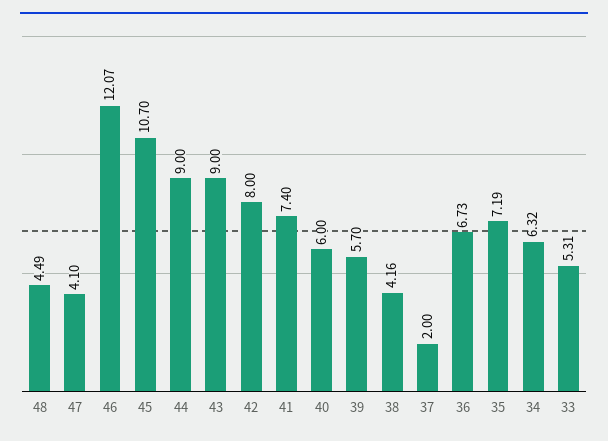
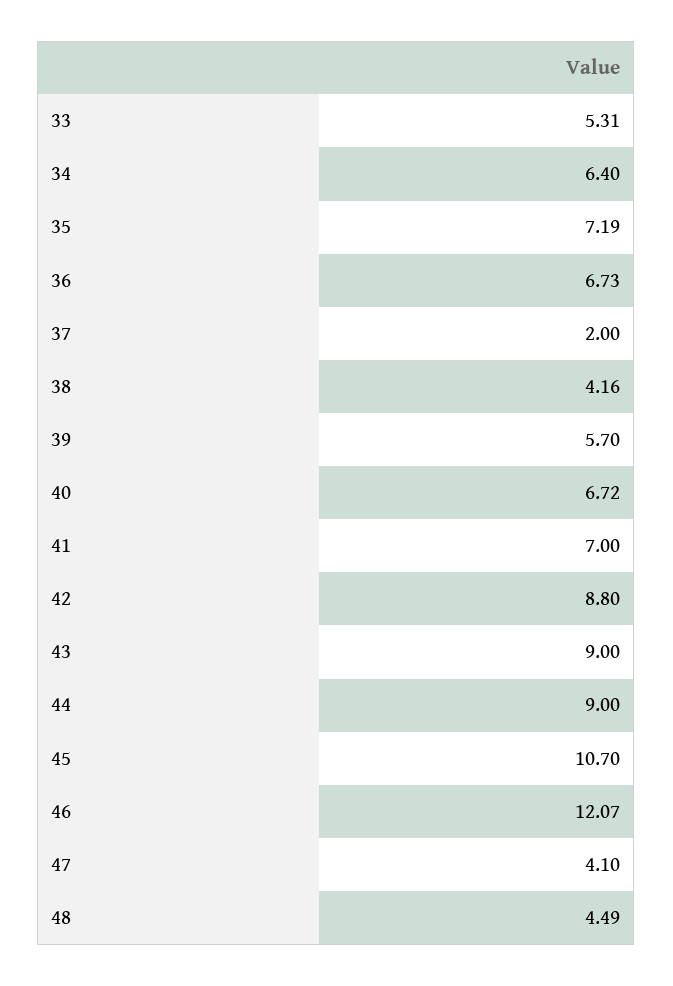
  {
    "48": 4.49,
    "47": 4.1,
    "46": 12.07,
    "45": 10.7,
    "44": 9,
    "43": 9,
-   "42": 8,
+   "42": 8.8,
-   "41": 7.4,
+   "41": 7,
-   "40": 6,
+   "40": 6.72,
    "39": 5.7,
    "38": 4.16,
    "37": 2,
    "36": 6.73,
    "35": 7.19,
-   "34": 6.32,
+   "34": 6.4,
    "33": 5.31
  }

